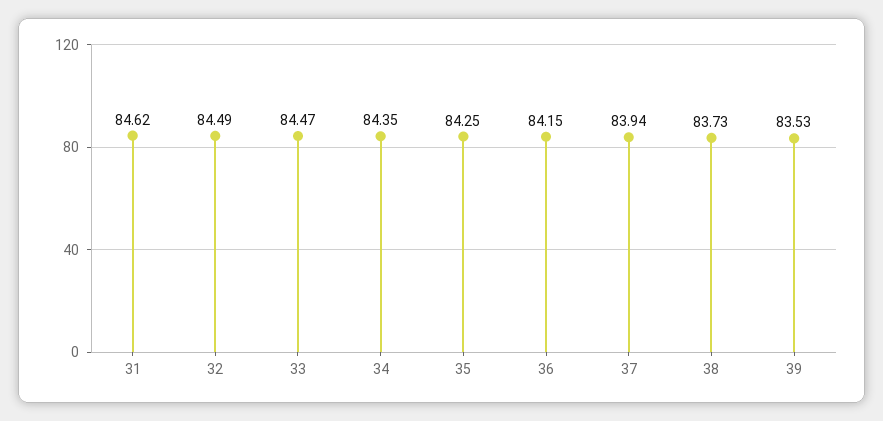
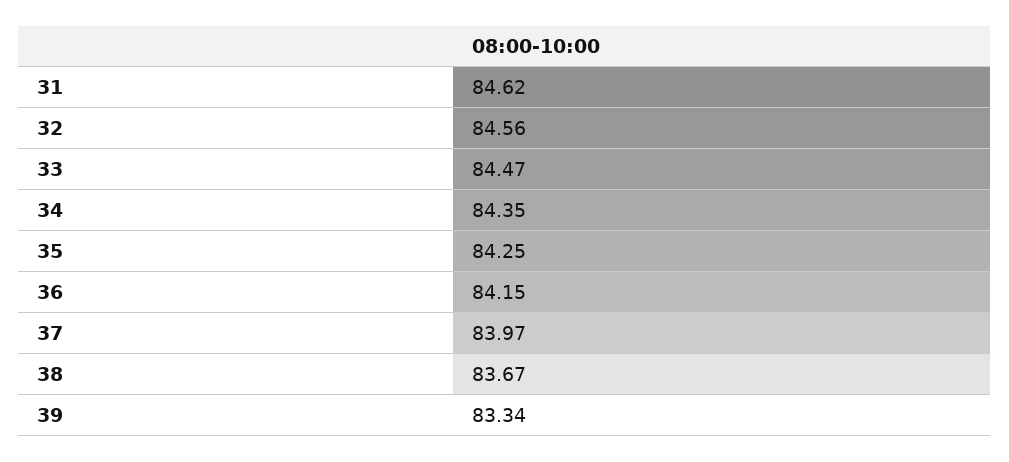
  {
    "31": 84.62,
-   "32": 84.49,
+   "32": 84.56,
    "33": 84.47,
    "34": 84.35,
    "35": 84.25,
    "36": 84.15,
-   "37": 83.94,
+   "37": 83.97,
-   "38": 83.73,
+   "38": 83.67,
-   "39": 83.53
+   "39": 83.34
  }

